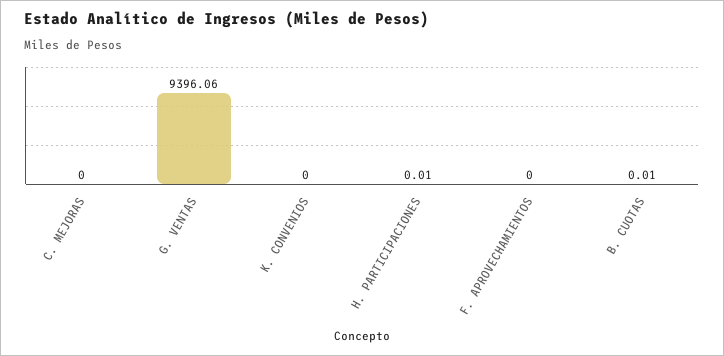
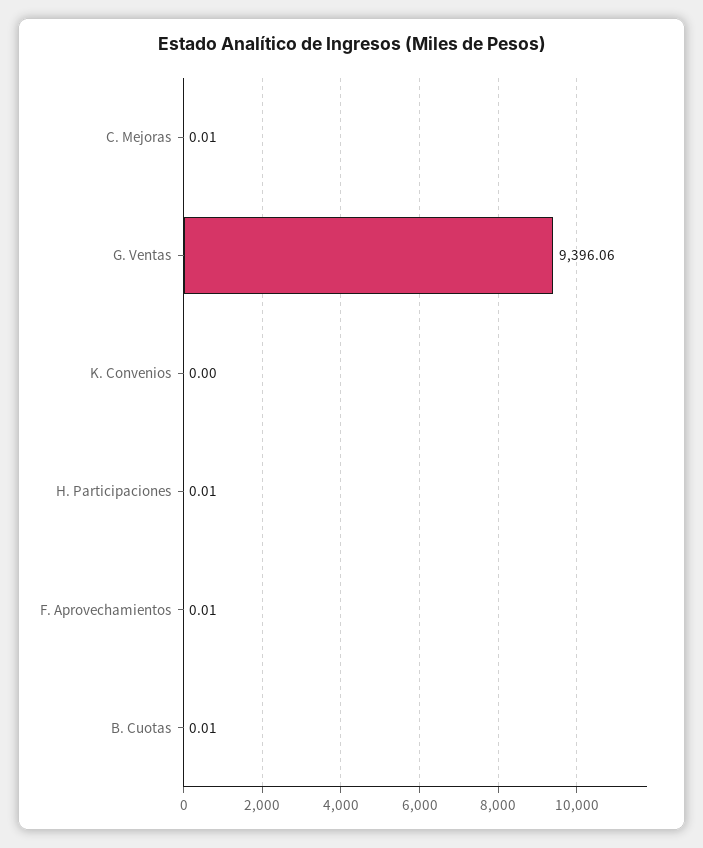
  {
-   "C. MEJORAS": 0,
+   "C. MEJORAS": 0.01,
    "G. VENTAS": 9396.06,
    "K. CONVENIOS": 0,
    "H. PARTICIPACIONES": 0.01,
-   "F. APROVECHAMIENTOS": 0,
+   "F. APROVECHAMIENTOS": 0.01,
    "B. CUOTAS": 0.01
  }

